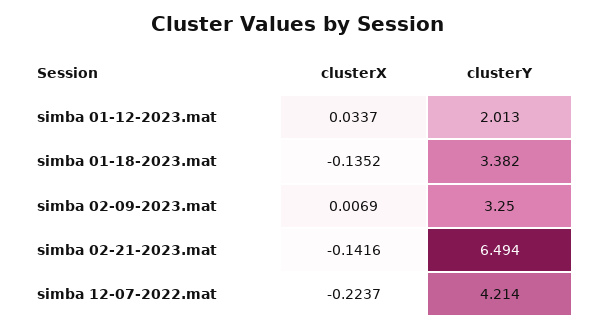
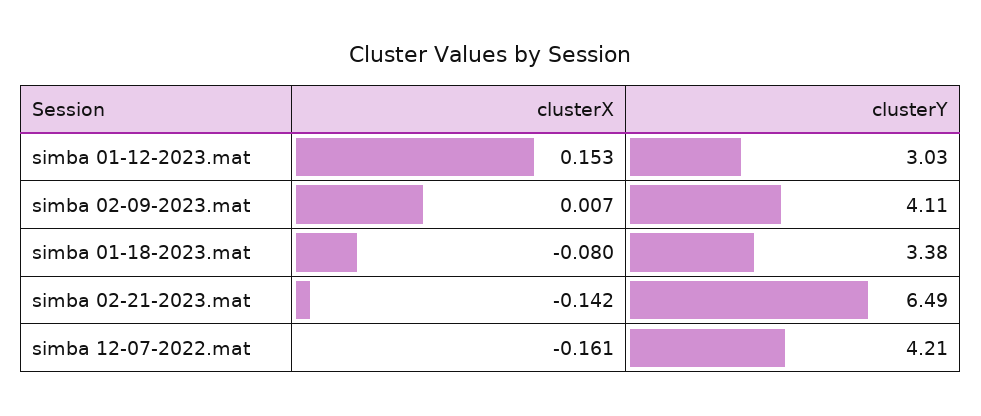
  {
    "clusterX": {
-     "simba 01-12-2023.mat": 0.0337,
+     "simba 01-12-2023.mat": 0.153,
-     "simba 01-18-2023.mat": -0.1352,
+     "simba 01-18-2023.mat": -0.08,
      "simba 02-09-2023.mat": 0.0069,
      "simba 02-21-2023.mat": -0.1416,
-     "simba 12-07-2022.mat": -0.2237
+     "simba 12-07-2022.mat": -0.161
    },
    "clusterY": {
-     "simba 01-12-2023.mat": 2.013,
+     "simba 01-12-2023.mat": 3.03,
      "simba 01-18-2023.mat": 3.382,
-     "simba 02-09-2023.mat": 3.25,
+     "simba 02-09-2023.mat": 4.11,
      "simba 02-21-2023.mat": 6.494,
      "simba 12-07-2022.mat": 4.214
    }
  }

